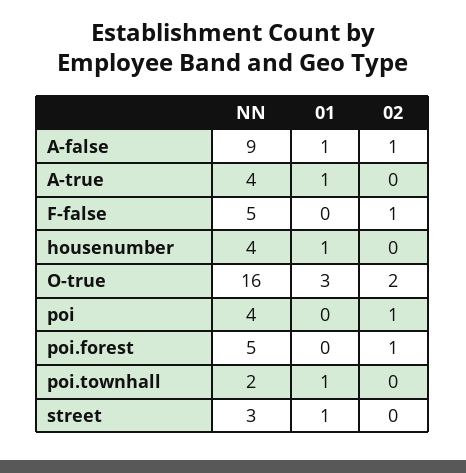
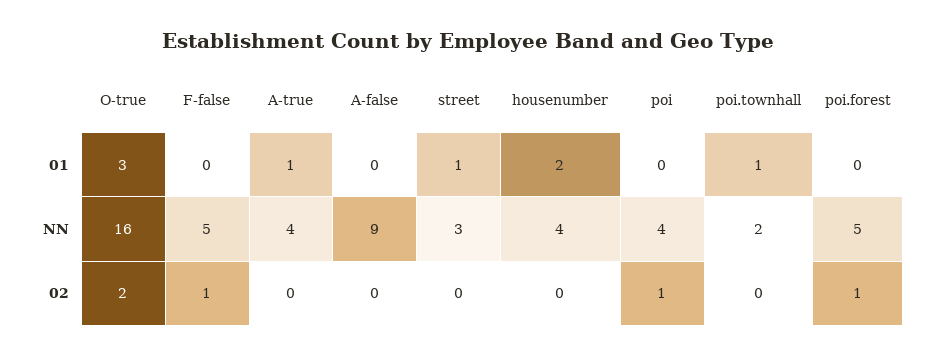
  {
    "NN": {
      "A-false": 9,
      "A-true": 4,
      "F-false": 5,
      "housenumber": 4,
      "O-true": 16,
      "poi": 4,
      "poi.forest": 5,
      "poi.townhall": 2,
      "street": 3
    },
    "01": {
-     "A-false": 1,
+     "A-false": 0,
      "A-true": 1,
      "F-false": 0,
-     "housenumber": 1,
+     "housenumber": 2,
      "O-true": 3,
      "poi": 0,
      "poi.forest": 0,
      "poi.townhall": 1,
      "street": 1
    },
    "02": {
-     "A-false": 1,
+     "A-false": 0,
      "A-true": 0,
      "F-false": 1,
      "housenumber": 0,
      "O-true": 2,
      "poi": 1,
      "poi.forest": 1,
      "poi.townhall": 0,
      "street": 0
    }
  }

